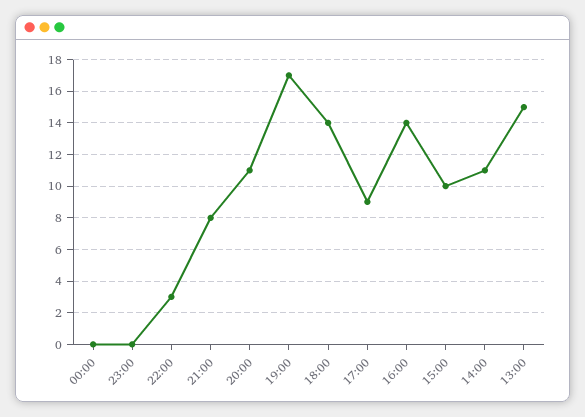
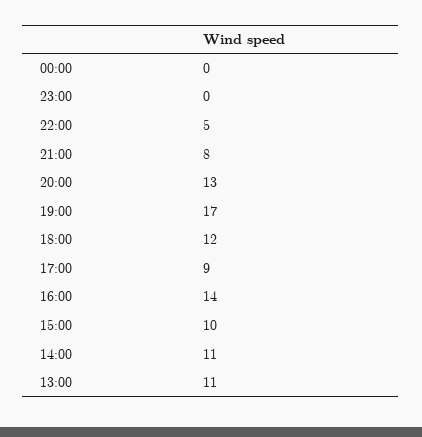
  {
    "00:00": 0,
    "23:00": 0,
-   "22:00": 3,
+   "22:00": 5,
    "21:00": 8,
-   "20:00": 11,
+   "20:00": 13,
    "19:00": 17,
-   "18:00": 14,
+   "18:00": 12,
    "17:00": 9,
    "16:00": 14,
    "15:00": 10,
    "14:00": 11,
-   "13:00": 15
+   "13:00": 11
  }

